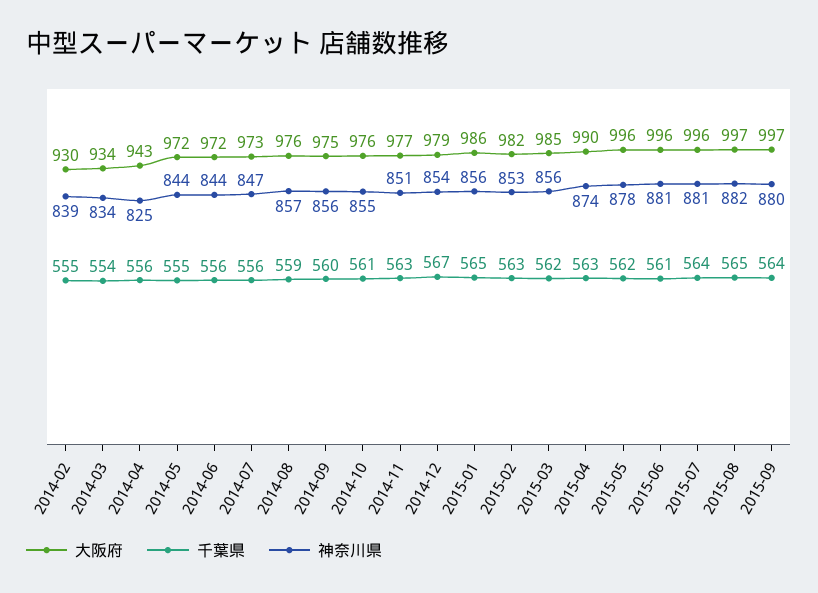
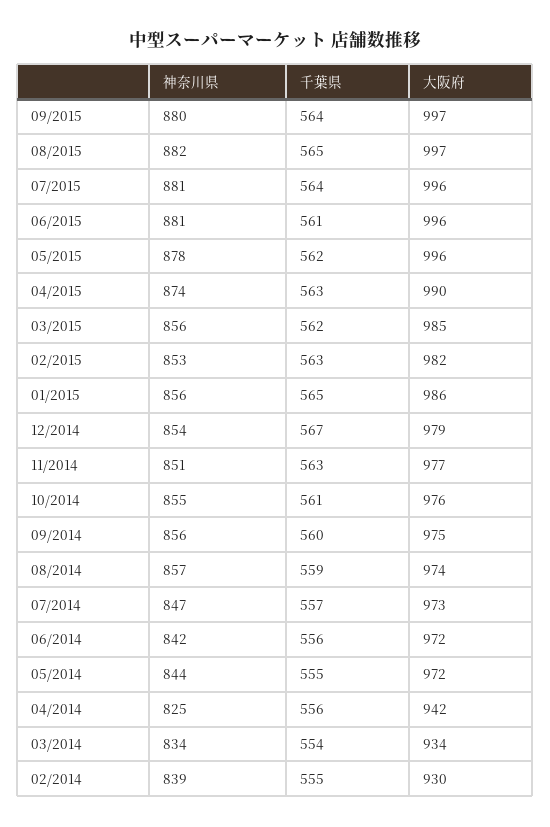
  {
    "大阪府": {
      "2014-02": 930,
      "2014-03": 934,
-     "2014-04": 943,
+     "2014-04": 942,
      "2014-05": 972,
      "2014-06": 972,
      "2014-07": 973,
-     "2014-08": 976,
+     "2014-08": 974,
      "2014-09": 975,
      "2014-10": 976,
      "2014-11": 977,
      "2014-12": 979,
      "2015-01": 986,
      "2015-02": 982,
      "2015-03": 985,
      "2015-04": 990,
      "2015-05": 996,
      "2015-06": 996,
      "2015-07": 996,
      "2015-08": 997,
      "2015-09": 997
    },
    "千葉県": {
      "2014-02": 555,
      "2014-03": 554,
      "2014-04": 556,
      "2014-05": 555,
      "2014-06": 556,
-     "2014-07": 556,
+     "2014-07": 557,
      "2014-08": 559,
      "2014-09": 560,
      "2014-10": 561,
      "2014-11": 563,
      "2014-12": 567,
      "2015-01": 565,
      "2015-02": 563,
      "2015-03": 562,
      "2015-04": 563,
      "2015-05": 562,
      "2015-06": 561,
      "2015-07": 564,
      "2015-08": 565,
      "2015-09": 564
    },
    "神奈川県": {
      "2014-02": 839,
      "2014-03": 834,
      "2014-04": 825,
      "2014-05": 844,
-     "2014-06": 844,
+     "2014-06": 842,
      "2014-07": 847,
      "2014-08": 857,
      "2014-09": 856,
      "2014-10": 855,
      "2014-11": 851,
      "2014-12": 854,
      "2015-01": 856,
      "2015-02": 853,
      "2015-03": 856,
      "2015-04": 874,
      "2015-05": 878,
      "2015-06": 881,
      "2015-07": 881,
      "2015-08": 882,
      "2015-09": 880
    }
  }

